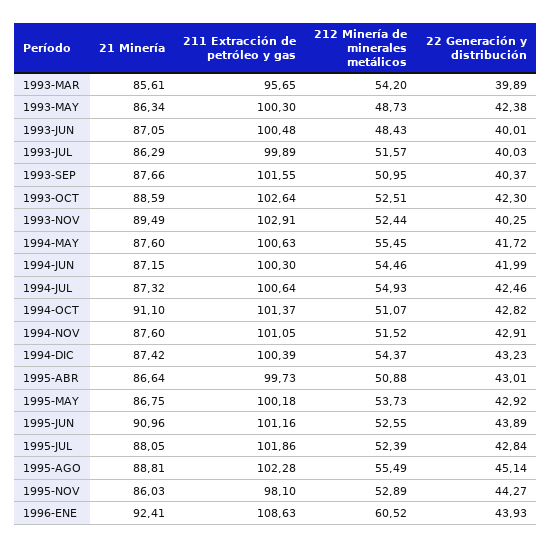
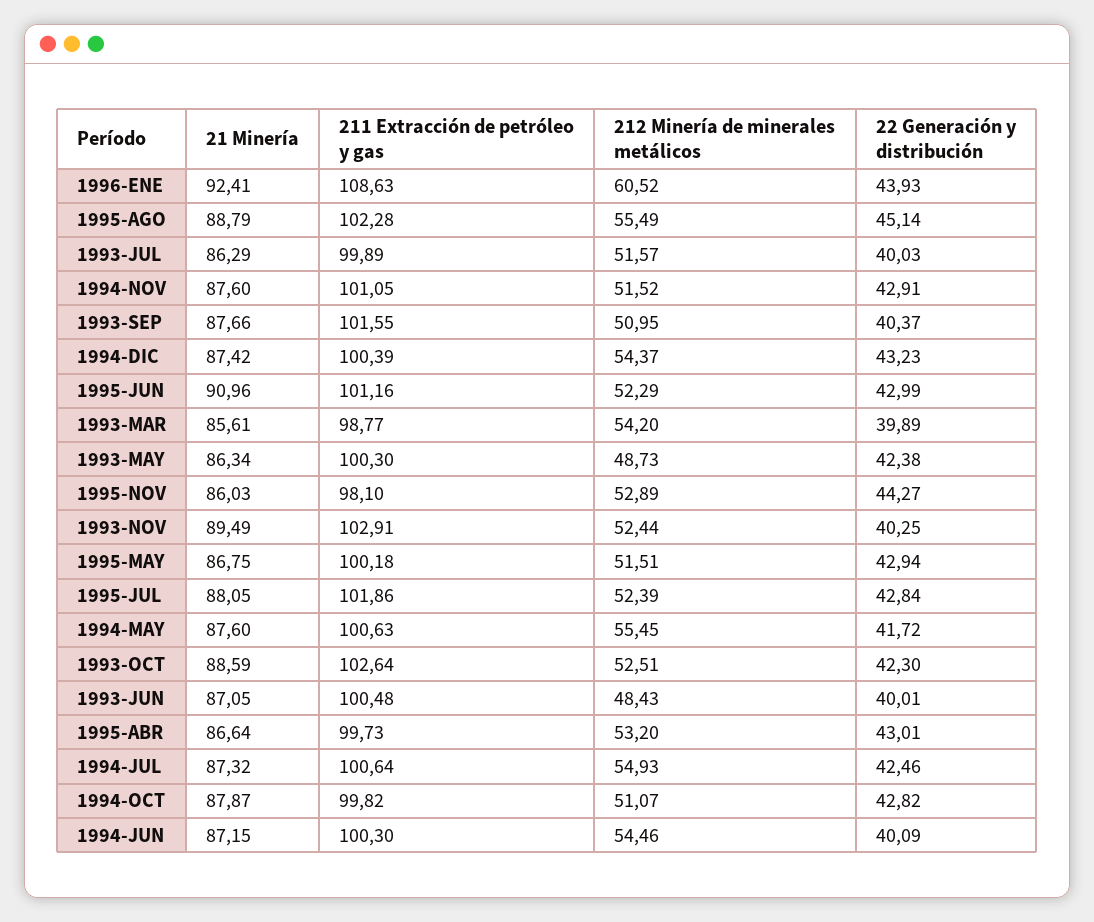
  {
    "21 Minería": {
      "1993-MAR": 85.61,
      "1993-MAY": 86.34,
      "1993-JUN": 87.05,
      "1993-JUL": 86.29,
      "1993-SEP": 87.66,
      "1993-OCT": 88.59,
      "1993-NOV": 89.49,
      "1994-MAY": 87.6,
      "1994-JUN": 87.15,
      "1994-JUL": 87.32,
-     "1994-OCT": 91.1,
+     "1994-OCT": 87.87,
      "1994-NOV": 87.6,
      "1994-DIC": 87.42,
      "1995-ABR": 86.64,
      "1995-MAY": 86.75,
      "1995-JUN": 90.96,
      "1995-JUL": 88.05,
-     "1995-AGO": 88.81,
+     "1995-AGO": 88.79,
      "1995-NOV": 86.03,
      "1996-ENE": 92.41
    },
    "211 Extracción de petróleo y gas": {
-     "1993-MAR": 95.65,
+     "1993-MAR": 98.77,
      "1993-MAY": 100.3,
      "1993-JUN": 100.48,
      "1993-JUL": 99.89,
      "1993-SEP": 101.55,
      "1993-OCT": 102.64,
      "1993-NOV": 102.91,
      "1994-MAY": 100.63,
      "1994-JUN": 100.3,
      "1994-JUL": 100.64,
-     "1994-OCT": 101.37,
+     "1994-OCT": 99.82,
      "1994-NOV": 101.05,
      "1994-DIC": 100.39,
      "1995-ABR": 99.73,
      "1995-MAY": 100.18,
      "1995-JUN": 101.16,
      "1995-JUL": 101.86,
      "1995-AGO": 102.28,
      "1995-NOV": 98.1,
      "1996-ENE": 108.63
    },
    "212 Minería de minerales metálicos": {
      "1993-MAR": 54.2,
      "1993-MAY": 48.73,
      "1993-JUN": 48.43,
      "1993-JUL": 51.57,
      "1993-SEP": 50.95,
      "1993-OCT": 52.51,
      "1993-NOV": 52.44,
      "1994-MAY": 55.45,
      "1994-JUN": 54.46,
      "1994-JUL": 54.93,
      "1994-OCT": 51.07,
      "1994-NOV": 51.52,
      "1994-DIC": 54.37,
-     "1995-ABR": 50.88,
+     "1995-ABR": 53.2,
-     "1995-MAY": 53.73,
+     "1995-MAY": 51.51,
-     "1995-JUN": 52.55,
+     "1995-JUN": 52.29,
      "1995-JUL": 52.39,
      "1995-AGO": 55.49,
      "1995-NOV": 52.89,
      "1996-ENE": 60.52
    },
    "22 Generación y distribución": {
      "1993-MAR": 39.89,
      "1993-MAY": 42.38,
      "1993-JUN": 40.01,
      "1993-JUL": 40.03,
      "1993-SEP": 40.37,
      "1993-OCT": 42.3,
      "1993-NOV": 40.25,
      "1994-MAY": 41.72,
-     "1994-JUN": 41.99,
+     "1994-JUN": 40.09,
      "1994-JUL": 42.46,
      "1994-OCT": 42.82,
      "1994-NOV": 42.91,
      "1994-DIC": 43.23,
      "1995-ABR": 43.01,
-     "1995-MAY": 42.92,
+     "1995-MAY": 42.94,
-     "1995-JUN": 43.89,
+     "1995-JUN": 42.99,
      "1995-JUL": 42.84,
      "1995-AGO": 45.14,
      "1995-NOV": 44.27,
      "1996-ENE": 43.93
    }
  }

